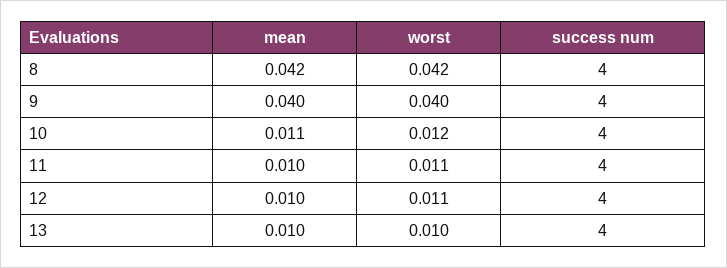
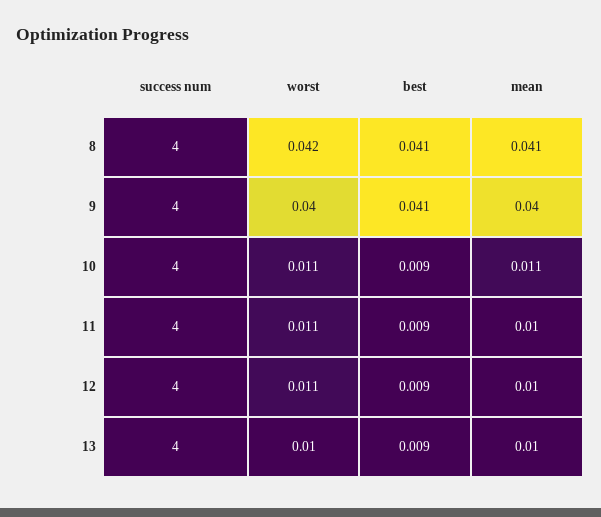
  {
    "mean": {
-     "8": 0.042,
+     "8": 0.041,
      "9": 0.04,
      "10": 0.011,
      "11": 0.01,
      "12": 0.01,
      "13": 0.01
    },
    "worst": {
      "8": 0.042,
      "9": 0.04,
-     "10": 0.012,
+     "10": 0.011,
      "11": 0.011,
      "12": 0.011,
      "13": 0.01
    },
    "success num": {
      "8": 4,
      "9": 4,
      "10": 4,
      "11": 4,
      "12": 4,
      "13": 4
-   }
+   },
+   "best": {
+     "8": 0.041,
+     "9": 0.041,
+     "10": 0.009,
+     "11": 0.009,
+     "12": 0.009,
+     "13": 0.009
+   }
  }

